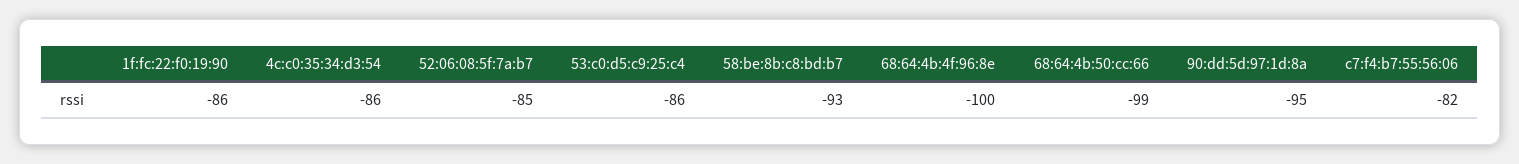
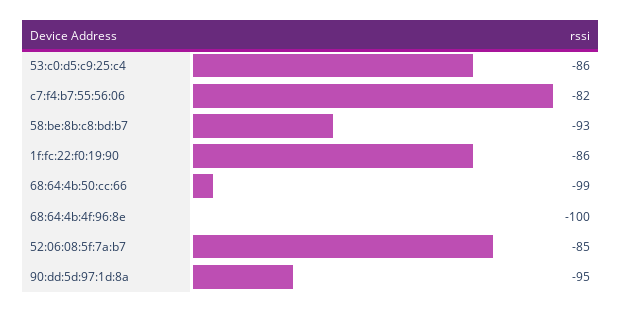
  {
    "1f:fc:22:f0:19:90": -86,
-   "4c:c0:35:34:d3:54": -86,
    "52:06:08:5f:7a:b7": -85,
    "53:c0:d5:c9:25:c4": -86,
    "58:be:8b:c8:bd:b7": -93,
    "68:64:4b:4f:96:8e": -100,
    "68:64:4b:50:cc:66": -99,
    "90:dd:5d:97:1d:8a": -95,
    "c7:f4:b7:55:56:06": -82
  }

